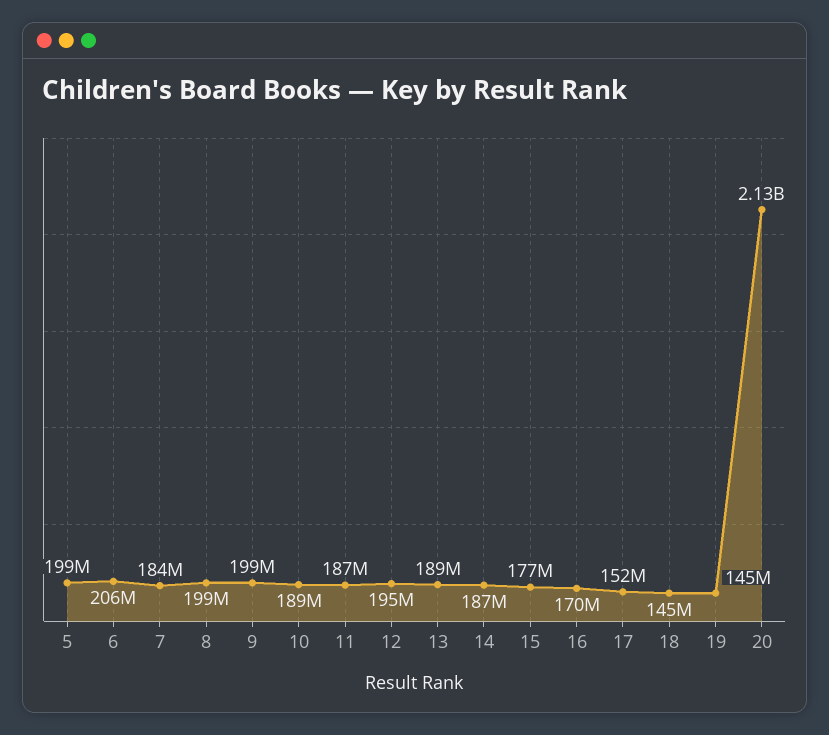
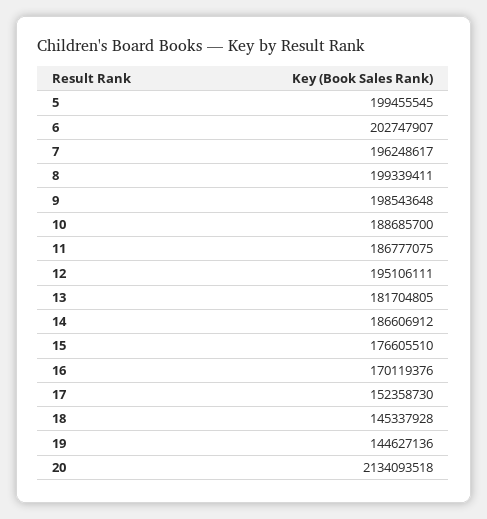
  {
    "5": 199455545,
-   "6": 206000000,
+   "6": 202747907,
-   "7": 184000000,
+   "7": 196248617,
    "8": 199339411,
    "9": 198543648,
    "10": 188685700,
    "11": 186777075,
    "12": 195106111,
-   "13": 189000000,
+   "13": 181704805,
    "14": 186606912,
    "15": 176605510,
    "16": 170119376,
    "17": 152358730,
    "18": 145337928,
    "19": 144627136,
    "20": 2134093518
  }

